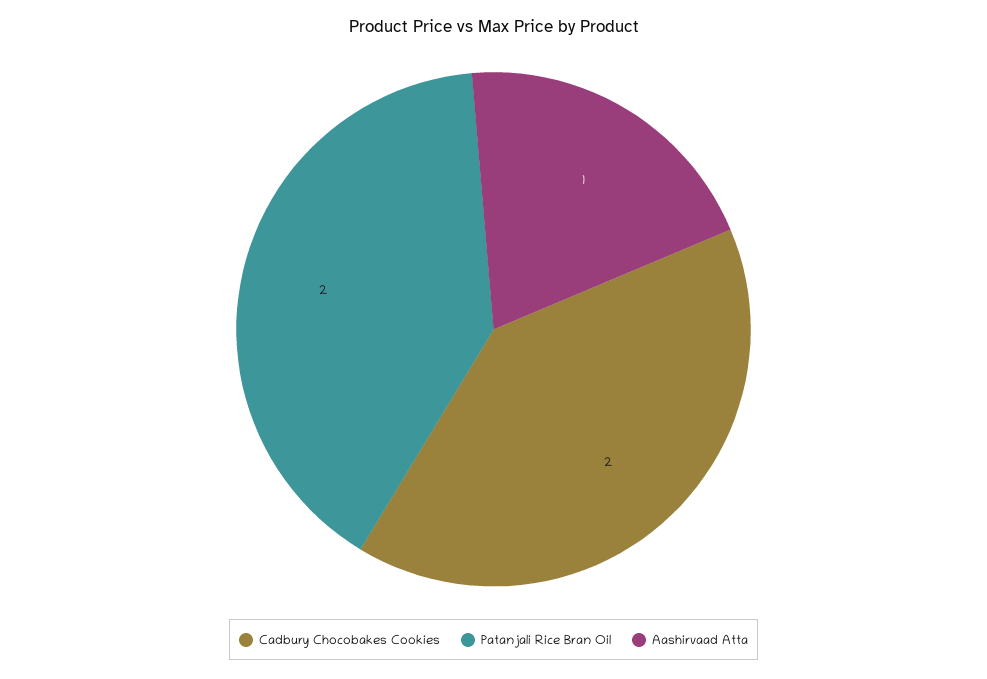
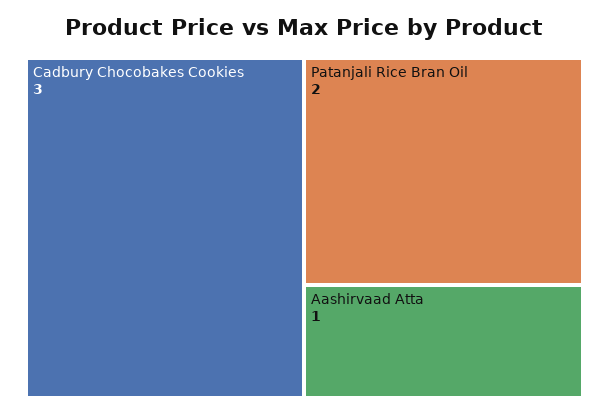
  {
-   "Cadbury Chocobakes Cookies": 2,
+   "Cadbury Chocobakes Cookies": 3,
    "Patanjali Rice Bran Oil": 2,
    "Aashirvaad Atta": 1
  }

